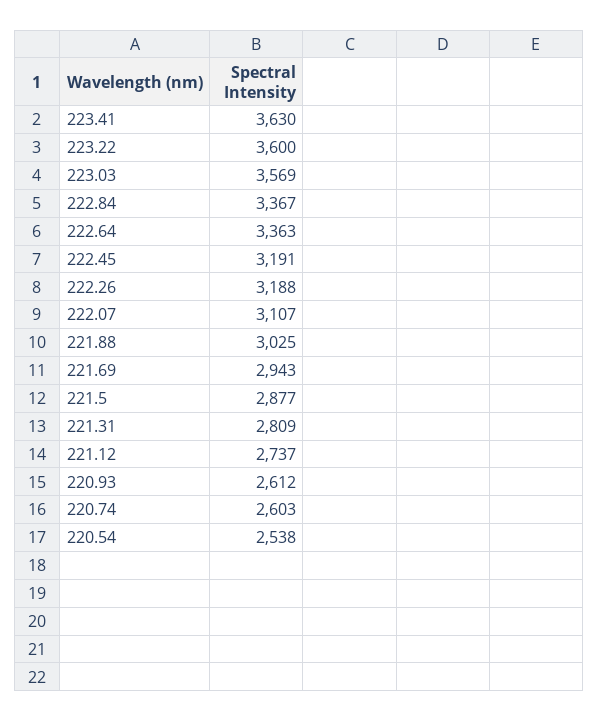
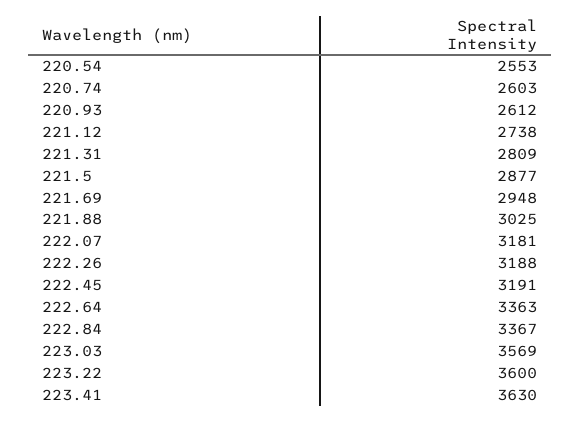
  {
    "223.41": 3630,
    "223.22": 3600,
    "223.03": 3569,
    "222.84": 3367,
    "222.64": 3363,
    "222.45": 3191,
    "222.26": 3188,
-   "222.07": 3107,
+   "222.07": 3181,
    "221.88": 3025,
-   "221.69": 2943,
+   "221.69": 2948,
    "221.5": 2877,
    "221.31": 2809,
-   "221.12": 2737,
+   "221.12": 2738,
    "220.93": 2612,
    "220.74": 2603,
-   "220.54": 2538
+   "220.54": 2553
  }

